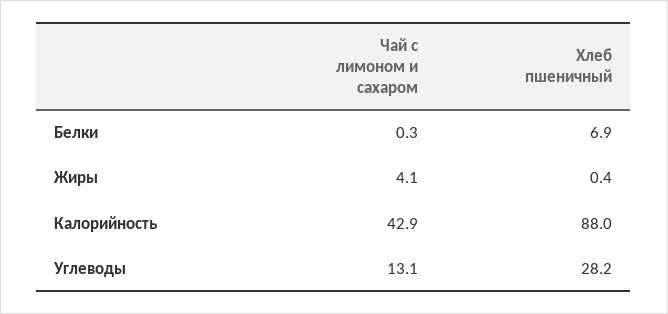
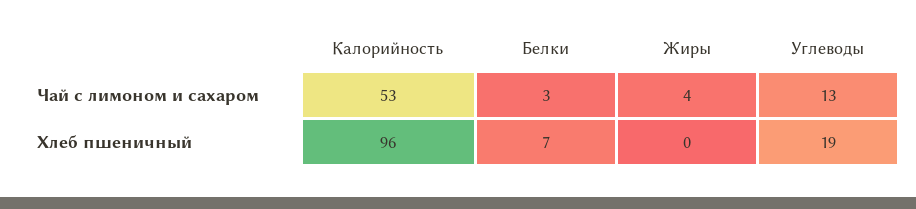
  {
    "Чай с лимоном и сахаром": {
-     "Белки": 0.3,
+     "Белки": 3,
      "Жиры": 4.1,
-     "Калорийность": 42.9,
+     "Калорийность": 53,
      "Углеводы": 13.1
    },
    "Хлеб пшеничный": {
      "Белки": 6.9,
      "Жиры": 0.4,
-     "Калорийность": 88,
+     "Калорийность": 96,
-     "Углеводы": 28.2
+     "Углеводы": 19
    }
  }

